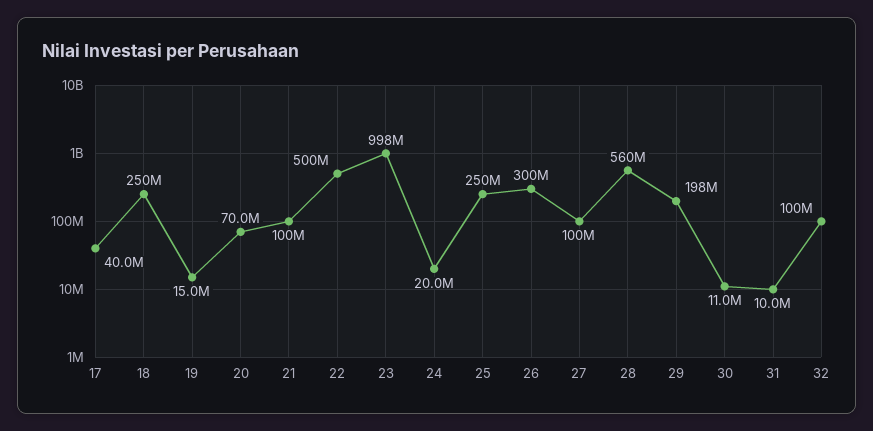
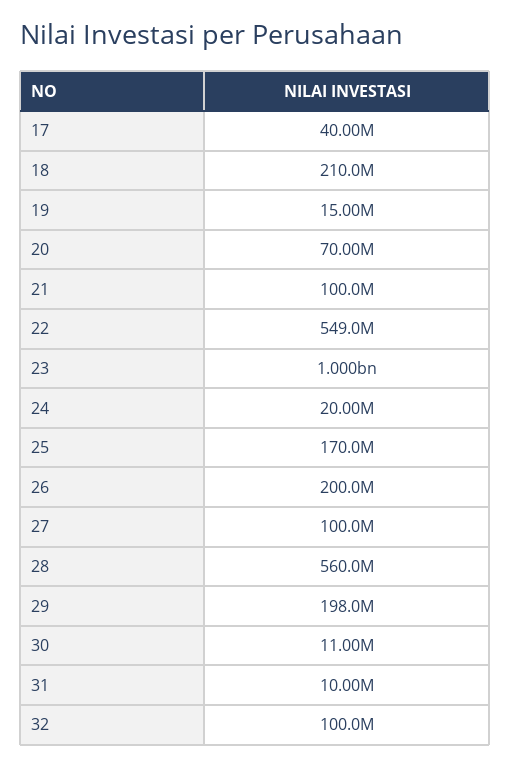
  {
    "17": 40000000,
-   "18": 250000000,
+   "18": 210000000,
    "19": 15000000,
    "20": 70000000,
    "21": 100000000,
-   "22": 500000000,
+   "22": 549000000,
-   "23": 998000000,
+   "23": 1000000000,
    "24": 20000000,
-   "25": 250000000,
+   "25": 170000000,
-   "26": 300000000,
+   "26": 200000000,
    "27": 100000000,
    "28": 560000000,
    "29": 198000000,
    "30": 11000000,
    "31": 10000000,
    "32": 100000000
  }

